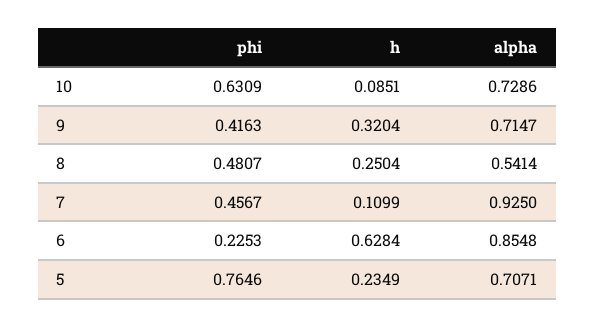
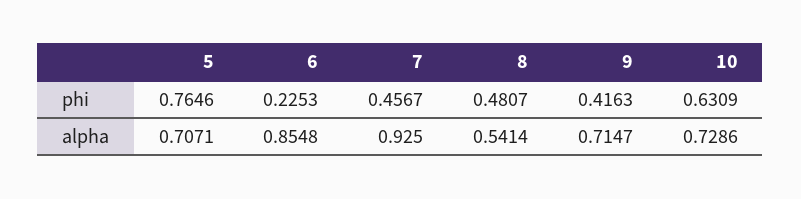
  {
    "phi": {
      "10": 0.6309,
      "9": 0.4163,
      "8": 0.4807,
      "7": 0.4567,
      "6": 0.2253,
      "5": 0.7646
    },
-   "h": {
-     "10": 0.0851,
-     "9": 0.3204,
-     "8": 0.2504,
-     "7": 0.1099,
-     "6": 0.6284,
-     "5": 0.2349
-   },
    "alpha": {
      "10": 0.7286,
      "9": 0.7147,
      "8": 0.5414,
      "7": 0.925,
      "6": 0.8548,
      "5": 0.7071
    }
  }

